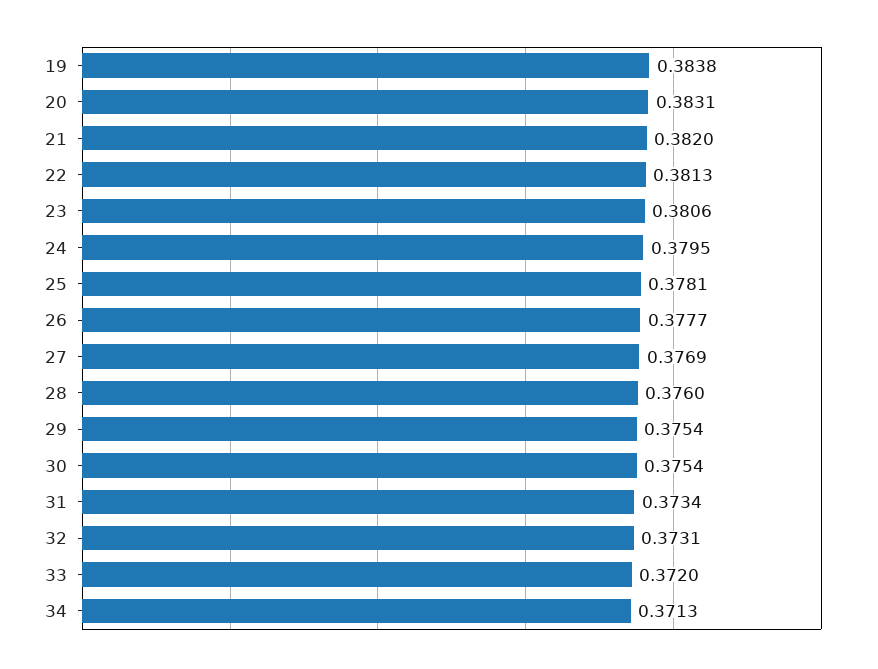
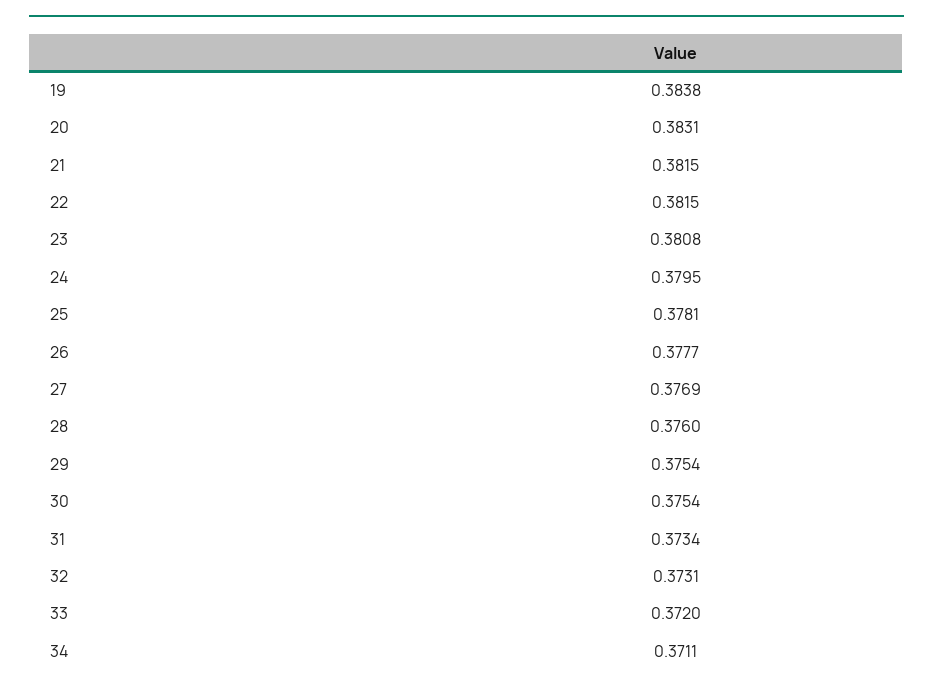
  {
    "19": 0.3838,
    "20": 0.3831,
-   "21": 0.382,
+   "21": 0.3815,
-   "22": 0.3813,
+   "22": 0.3815,
-   "23": 0.3806,
+   "23": 0.3808,
    "24": 0.3795,
    "25": 0.3781,
    "26": 0.3777,
    "27": 0.3769,
    "28": 0.376,
    "29": 0.3754,
    "30": 0.3754,
    "31": 0.3734,
    "32": 0.3731,
    "33": 0.372,
-   "34": 0.3713
+   "34": 0.3711
  }

